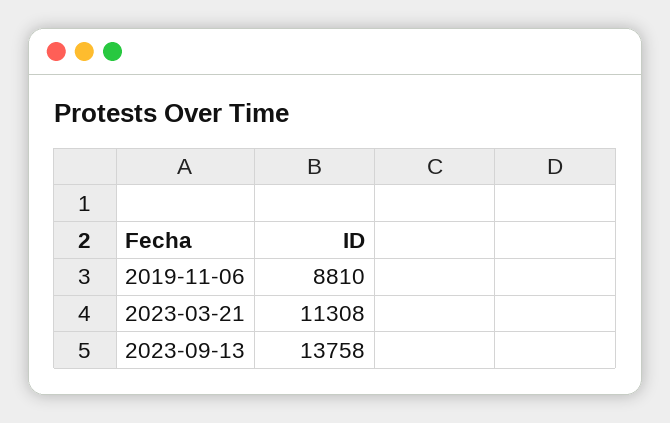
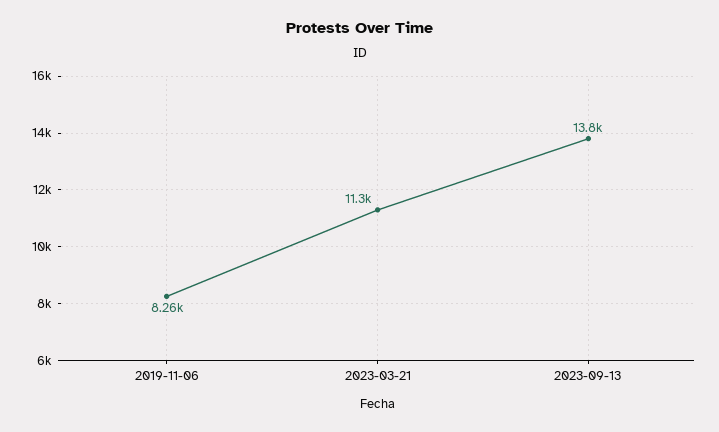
  {
-   "2019-11-06": 8810,
+   "2019-11-06": 8260,
    "2023-03-21": 11308,
    "2023-09-13": 13758
  }

